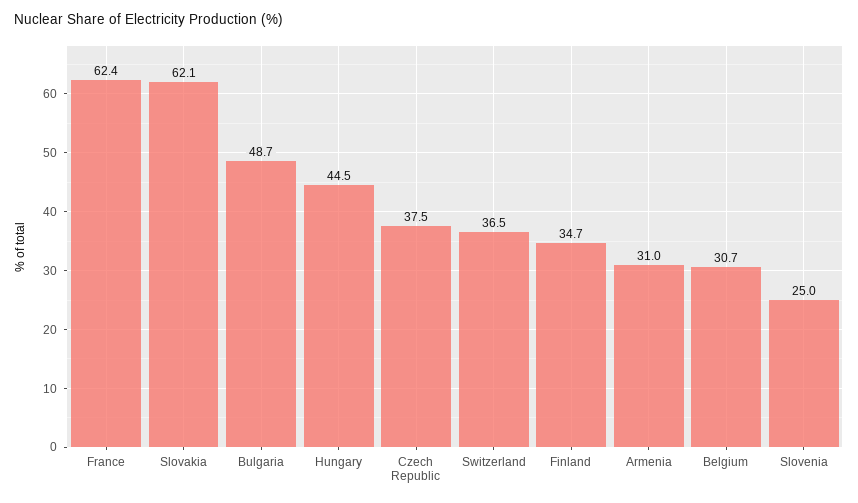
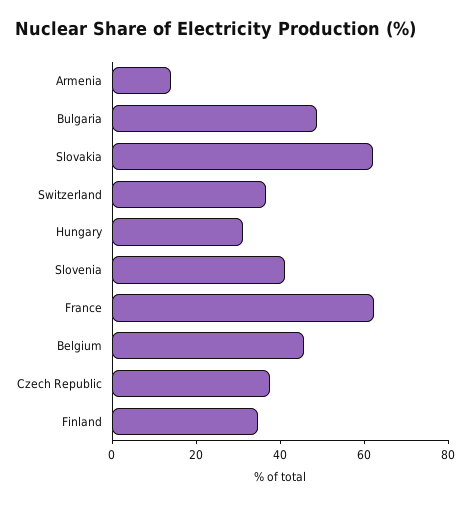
  {
    "France": 62.4,
    "Slovakia": 62.1,
    "Bulgaria": 48.7,
-   "Hungary": 44.5,
+   "Hungary": 30,
    "Czech Republic": 37.5,
    "Switzerland": 36.5,
    "Finland": 34.7,
-   "Armenia": 31,
+   "Armenia": 15,
-   "Belgium": 30.7,
+   "Belgium": 45,
-   "Slovenia": 25
+   "Slovenia": 40
  }

